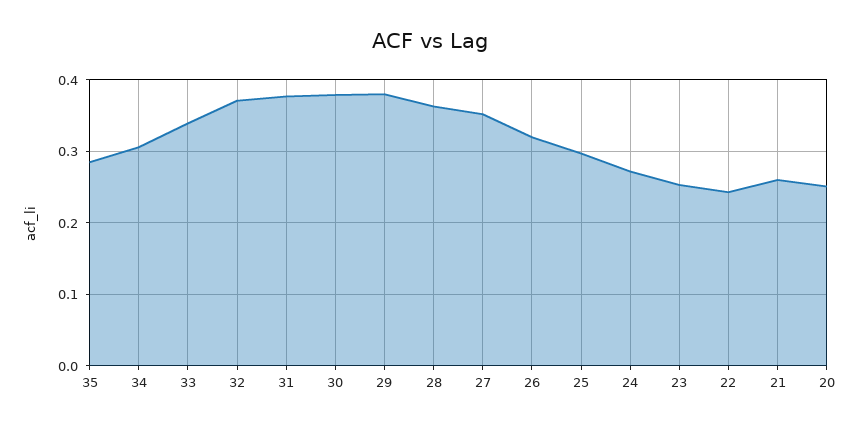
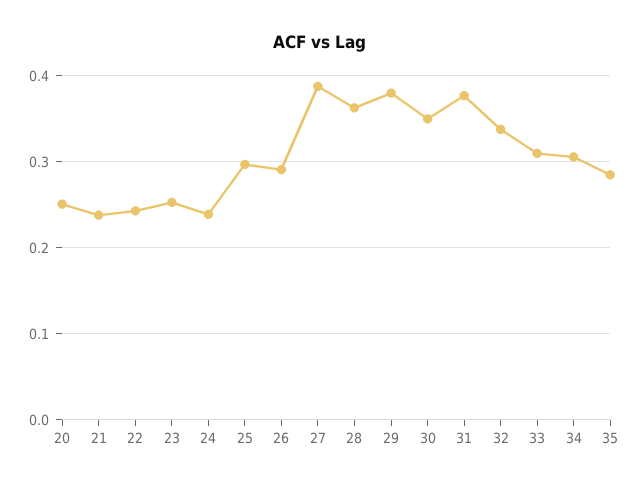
  {
    "35": 0.29,
    "34": 0.31,
-   "33": 0.34,
+   "33": 0.31,
-   "32": 0.37,
+   "32": 0.34,
    "31": 0.38,
-   "30": 0.38,
+   "30": 0.35,
    "29": 0.38,
    "28": 0.36,
-   "27": 0.35,
+   "27": 0.39,
-   "26": 0.32,
+   "26": 0.29,
    "25": 0.3,
-   "24": 0.27,
+   "24": 0.24,
    "23": 0.25,
    "22": 0.24,
-   "21": 0.26,
+   "21": 0.24,
    "20": 0.25
  }

